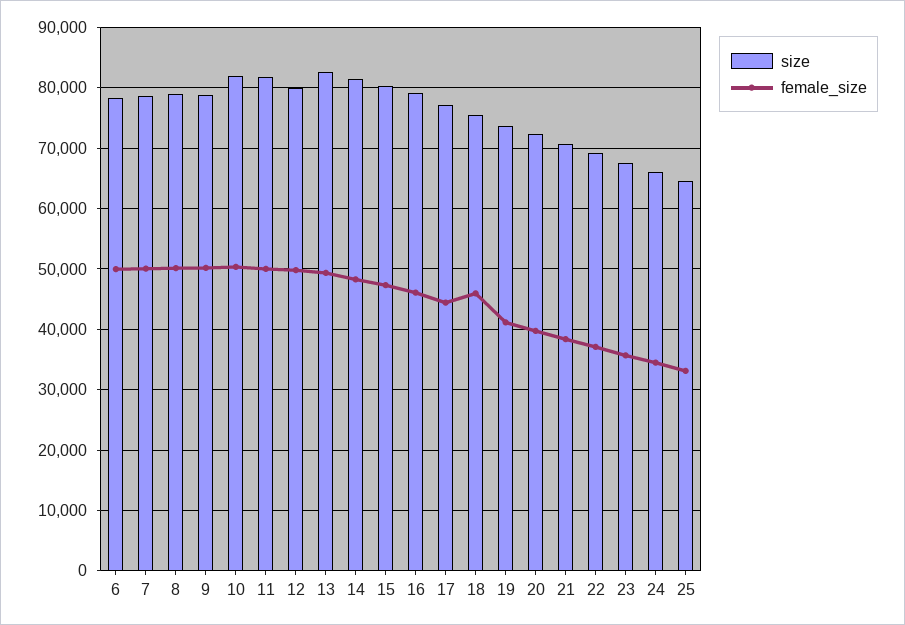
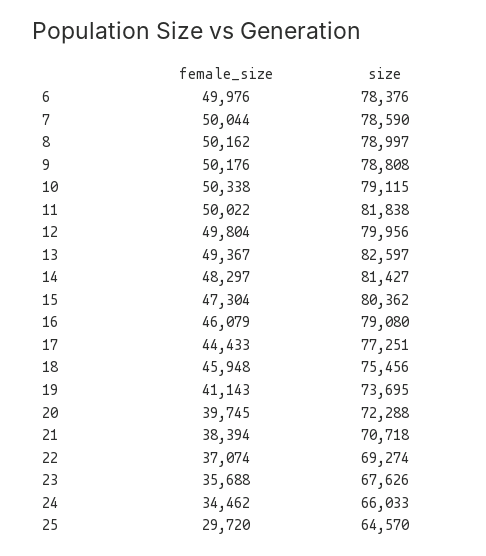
  {
    "size": {
      "6": 78376,
      "7": 78590,
      "8": 78997,
      "9": 78808,
-     "10": 82000,
+     "10": 79115,
      "11": 81838,
      "12": 79956,
      "13": 82597,
      "14": 81427,
      "15": 80362,
      "16": 79080,
      "17": 77251,
      "18": 75456,
      "19": 73695,
      "20": 72288,
      "21": 70718,
      "22": 69274,
      "23": 67626,
      "24": 66033,
      "25": 64570
    },
    "female_size": {
      "6": 49976,
      "7": 50044,
      "8": 50162,
      "9": 50176,
      "10": 50338,
      "11": 50022,
      "12": 49804,
      "13": 49367,
      "14": 48297,
      "15": 47304,
      "16": 46079,
      "17": 44433,
      "18": 45948,
      "19": 41143,
      "20": 39745,
      "21": 38394,
      "22": 37074,
      "23": 35688,
      "24": 34462,
-     "25": 33000
+     "25": 29720
    }
  }

